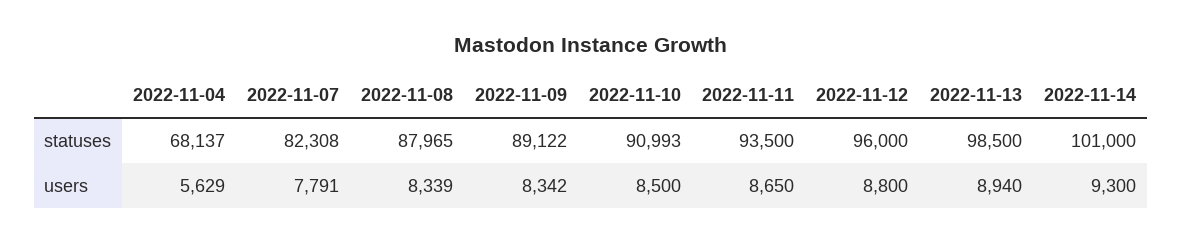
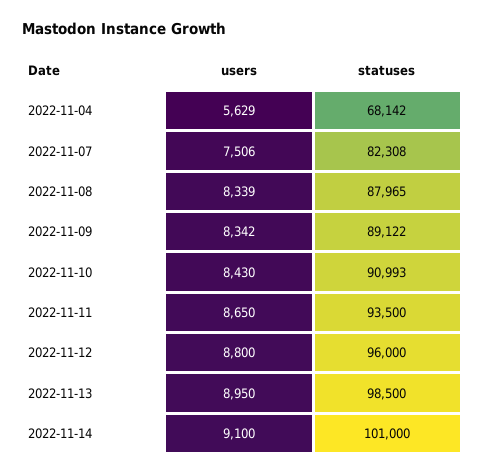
  {
    "2022-11-04": {
-     "statuses": 68137,
+     "statuses": 68142,
      "users": 5629
    },
    "2022-11-07": {
      "statuses": 82308,
-     "users": 7791
+     "users": 7506
    },
    "2022-11-08": {
      "statuses": 87965,
      "users": 8339
    },
    "2022-11-09": {
      "statuses": 89122,
      "users": 8342
    },
    "2022-11-10": {
      "statuses": 90993,
-     "users": 8500
+     "users": 8430
    },
    "2022-11-11": {
      "statuses": 93500,
      "users": 8650
    },
    "2022-11-12": {
      "statuses": 96000,
      "users": 8800
    },
    "2022-11-13": {
      "statuses": 98500,
-     "users": 8940
+     "users": 8950
    },
    "2022-11-14": {
      "statuses": 101000,
-     "users": 9300
+     "users": 9100
    }
  }

